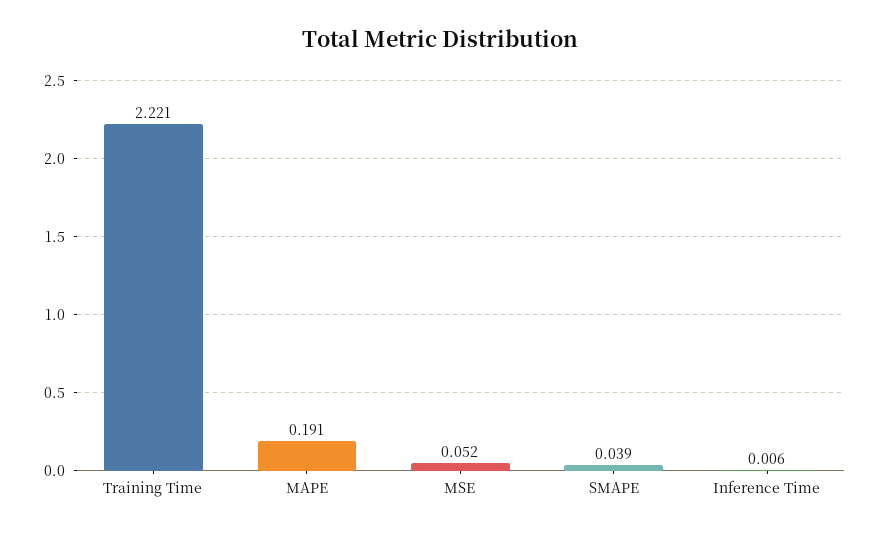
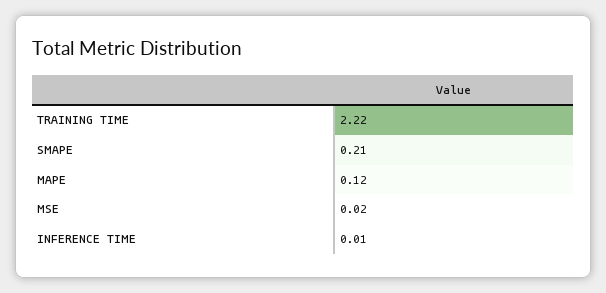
  {
    "Training Time": 2.221,
-   "MAPE": 0.191,
+   "MAPE": 0.12,
-   "MSE": 0.052,
+   "MSE": 0.02,
-   "SMAPE": 0.039,
+   "SMAPE": 0.21,
    "Inference Time": 0.006
  }

